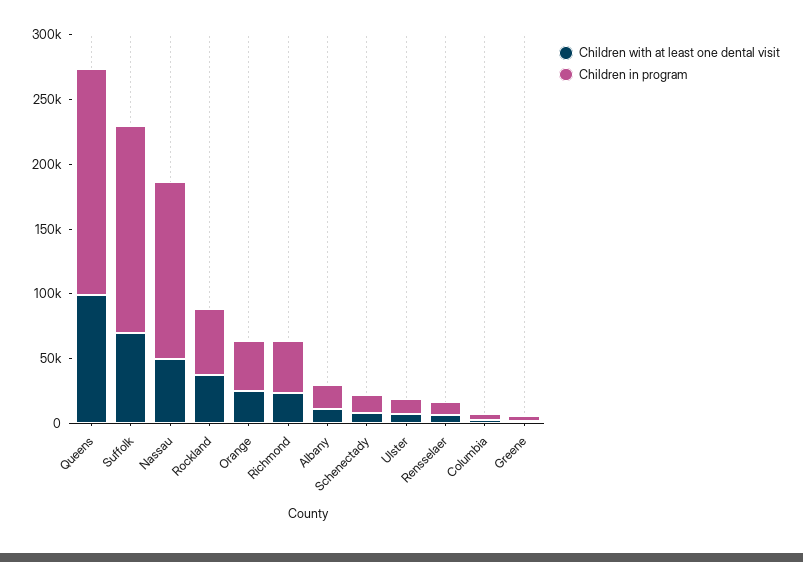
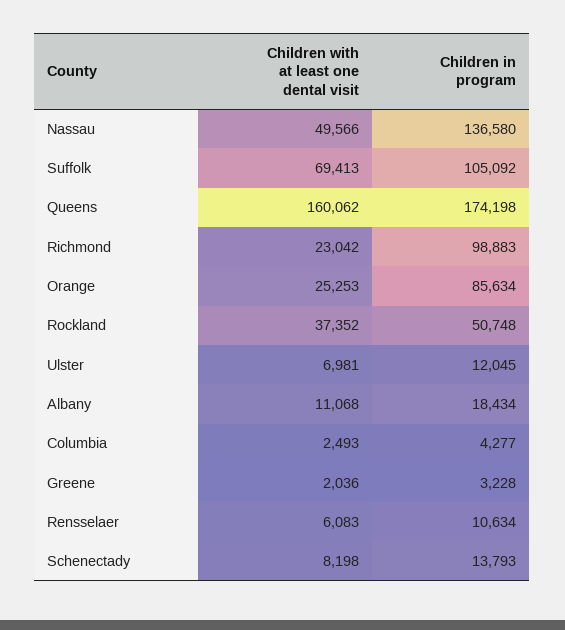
  {
    "Children with at least one dental visit": {
-     "Queens": 100000,
+     "Queens": 160062,
      "Suffolk": 69413,
      "Nassau": 49566,
      "Rockland": 37352,
      "Orange": 25253,
      "Richmond": 23042,
      "Albany": 11068,
      "Schenectady": 8198,
      "Ulster": 6981,
      "Rensselaer": 6083,
      "Columbia": 2493,
      "Greene": 2036
    },
    "Children in program": {
      "Queens": 174198,
-     "Suffolk": 160000,
+     "Suffolk": 105092,
      "Nassau": 136580,
      "Rockland": 50748,
-     "Orange": 40000,
+     "Orange": 85634,
-     "Richmond": 40000,
+     "Richmond": 98883,
      "Albany": 18434,
      "Schenectady": 13793,
      "Ulster": 12045,
      "Rensselaer": 10634,
      "Columbia": 4277,
      "Greene": 3228
    }
  }

